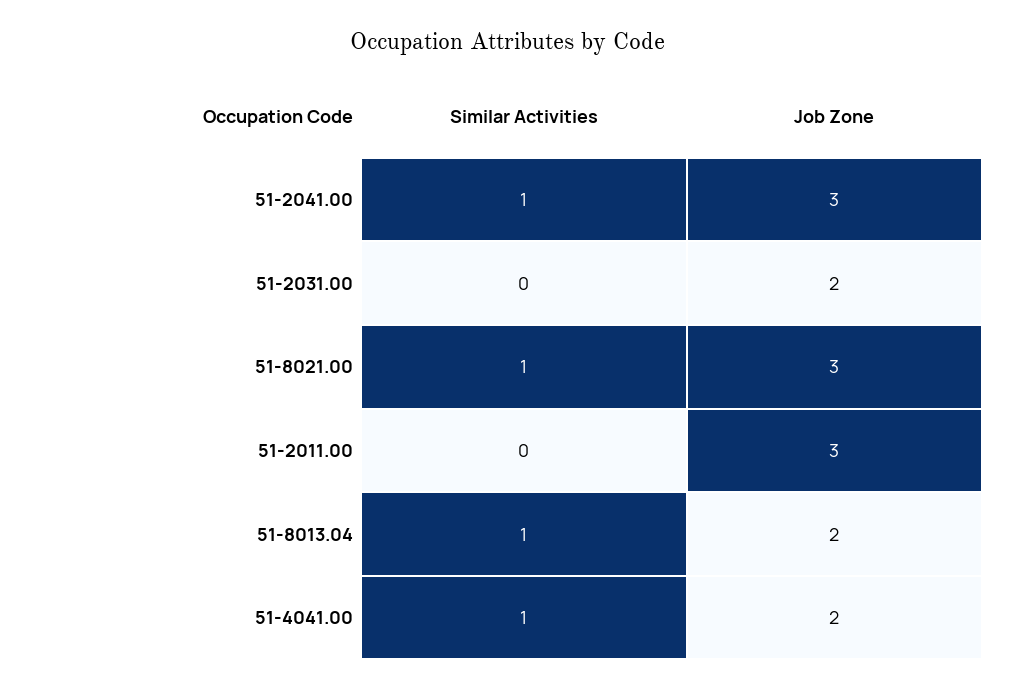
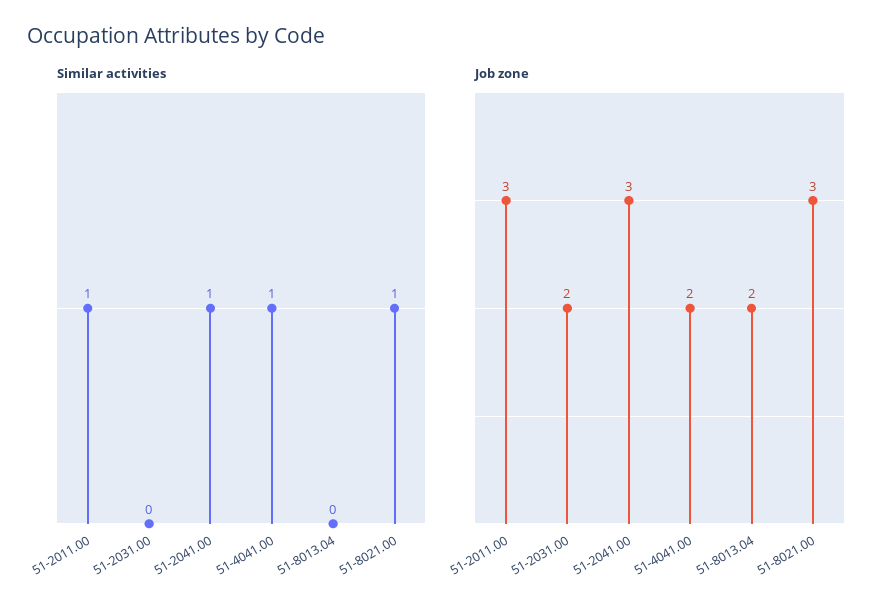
  {
    "Similar Activities": {
      "51-2041.00": 1,
      "51-2031.00": 0,
      "51-8021.00": 1,
-     "51-2011.00": 0,
+     "51-2011.00": 1,
-     "51-8013.04": 1,
+     "51-8013.04": 0,
      "51-4041.00": 1
    },
    "Job Zone": {
      "51-2041.00": 3,
      "51-2031.00": 2,
      "51-8021.00": 3,
      "51-2011.00": 3,
      "51-8013.04": 2,
      "51-4041.00": 2
    }
  }

